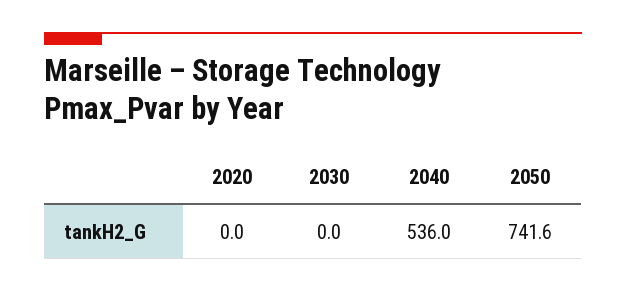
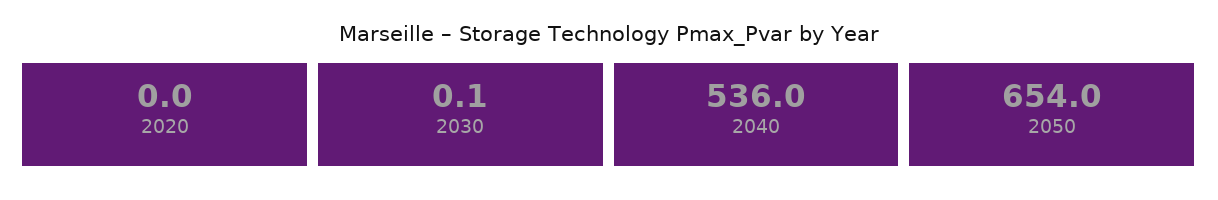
  {
    "2020": 0,
-   "2030": 0,
+   "2030": 0.1,
    "2040": 536,
-   "2050": 741.6
+   "2050": 654
  }

